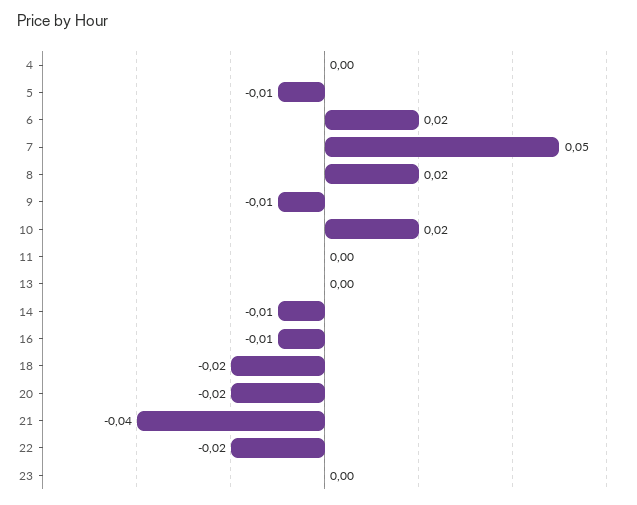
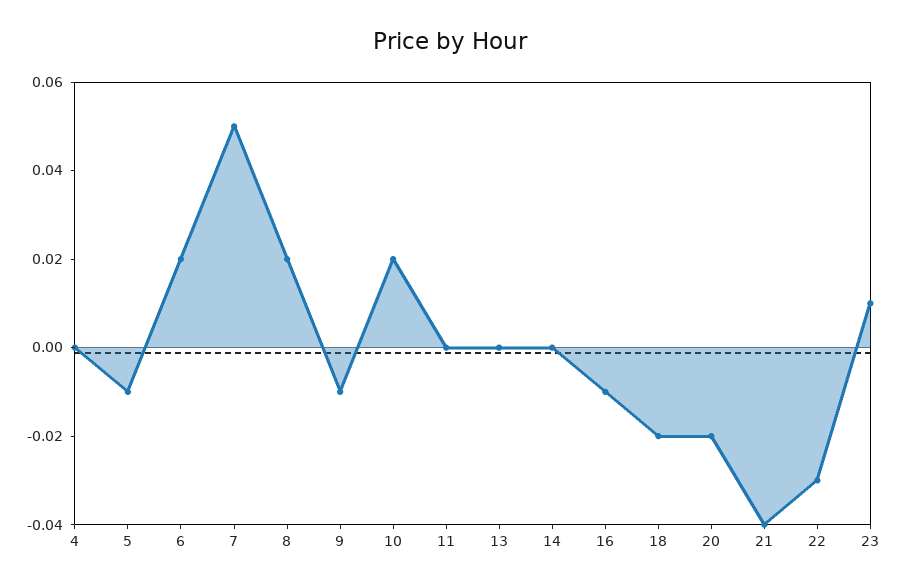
  {
    "4": 0,
    "5": -0.01,
    "6": 0.02,
    "7": 0.05,
    "8": 0.02,
    "9": -0.01,
    "10": 0.02,
    "11": 0,
    "13": 0,
-   "14": -0.01,
+   "14": 0,
    "16": -0.01,
    "18": -0.02,
    "20": -0.02,
    "21": -0.04,
-   "22": -0.02,
+   "22": -0.03,
-   "23": 0
+   "23": 0.01
  }

